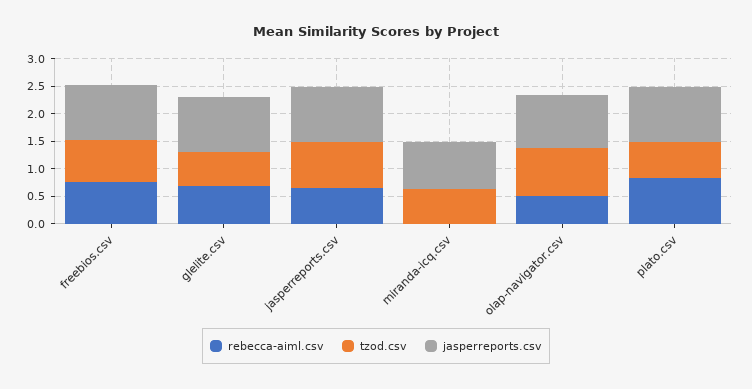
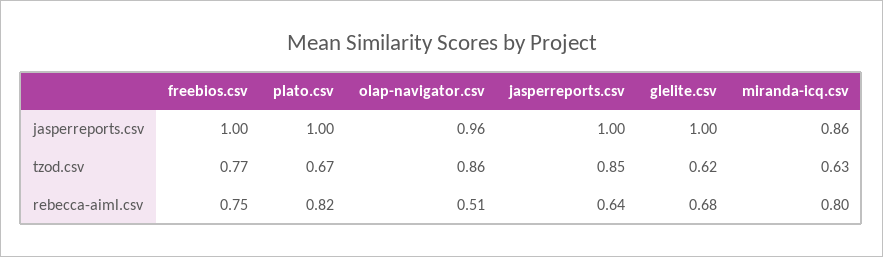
  {
    "rebecca-aiml.csv": {
      "freebios.csv": 0.75,
      "glelite.csv": 0.68,
      "jasperreports.csv": 0.64,
-     "miranda-icq.csv": 0,
+     "miranda-icq.csv": 0.8,
      "olap-navigator.csv": 0.51,
      "plato.csv": 0.82
    },
    "tzod.csv": {
      "freebios.csv": 0.77,
      "glelite.csv": 0.62,
      "jasperreports.csv": 0.85,
      "miranda-icq.csv": 0.63,
      "olap-navigator.csv": 0.86,
      "plato.csv": 0.67
    },
    "jasperreports.csv": {
      "freebios.csv": 1,
      "glelite.csv": 1,
      "jasperreports.csv": 1,
      "miranda-icq.csv": 0.86,
      "olap-navigator.csv": 0.96,
      "plato.csv": 1
    }
  }

